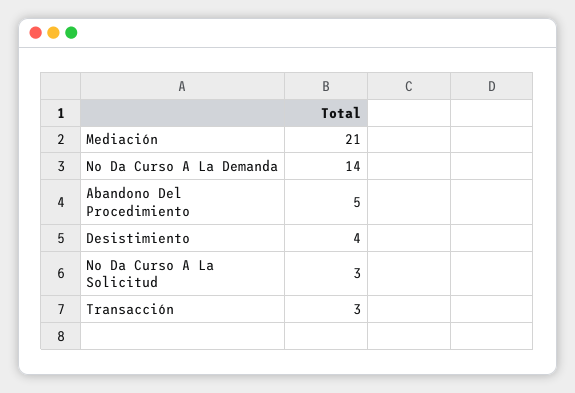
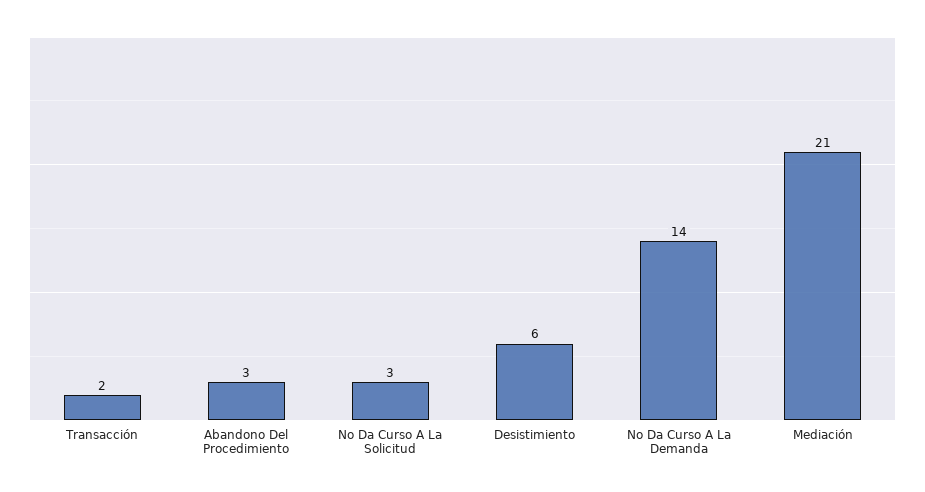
  {
    "Mediación": 21,
    "No Da Curso A La Demanda": 14,
-   "Abandono Del Procedimiento": 5,
+   "Abandono Del Procedimiento": 3,
-   "Desistimiento": 4,
+   "Desistimiento": 6,
    "No Da Curso A La Solicitud": 3,
-   "Transacción": 3
+   "Transacción": 2
  }

